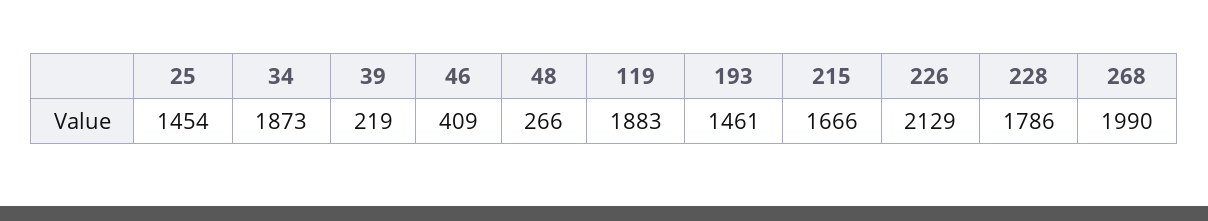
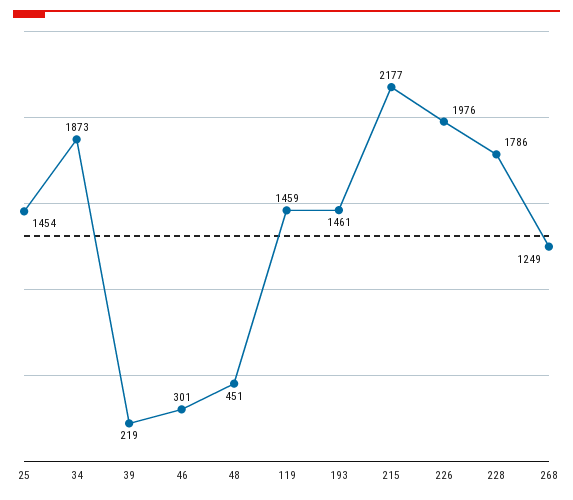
  {
    "25": 1454,
    "34": 1873,
    "39": 219,
-   "46": 409,
+   "46": 301,
-   "48": 266,
+   "48": 451,
-   "119": 1883,
+   "119": 1459,
    "193": 1461,
-   "215": 1666,
+   "215": 2177,
-   "226": 2129,
+   "226": 1976,
    "228": 1786,
-   "268": 1990
+   "268": 1249
  }

